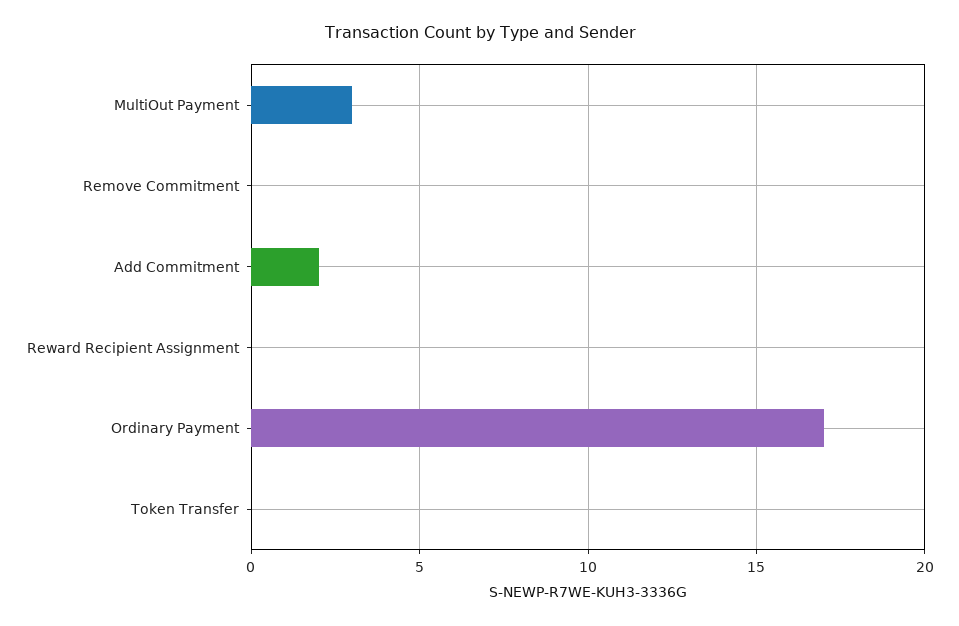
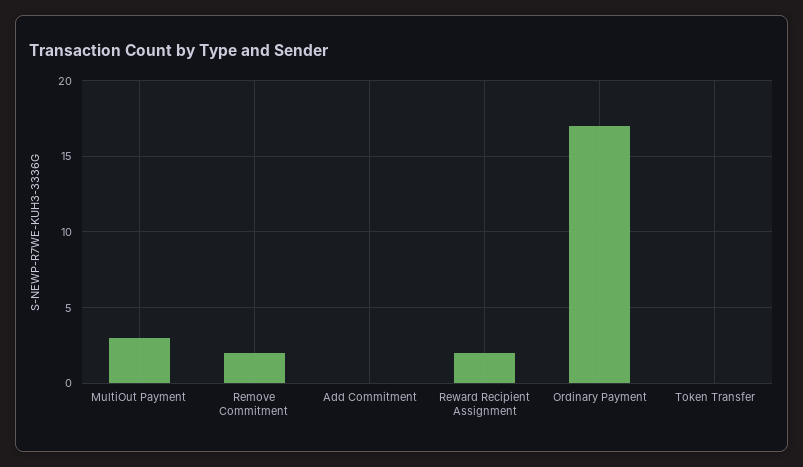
  {
    "MultiOut Payment": 3,
-   "Remove Commitment": 0,
+   "Remove Commitment": 2,
-   "Add Commitment": 2,
+   "Add Commitment": 0,
-   "Reward Recipient Assignment": 0,
+   "Reward Recipient Assignment": 2,
    "Ordinary Payment": 17,
    "Token Transfer": 0
  }

